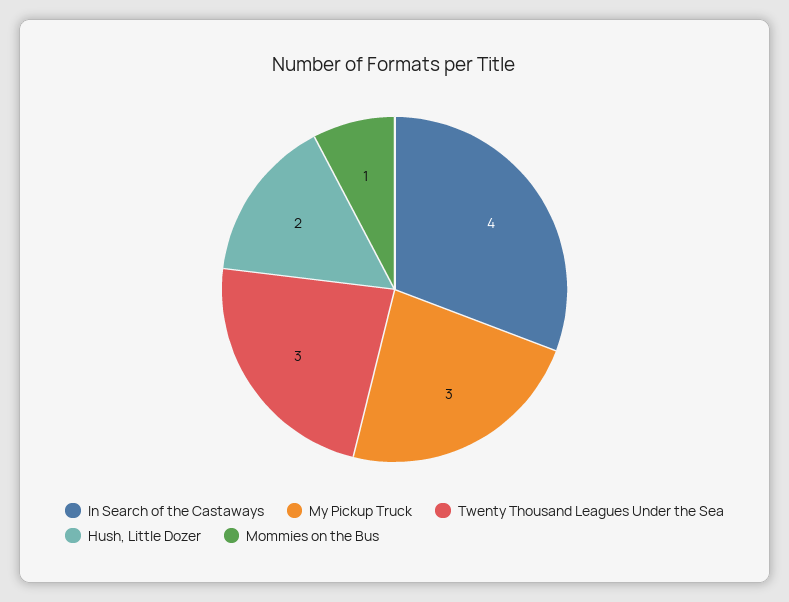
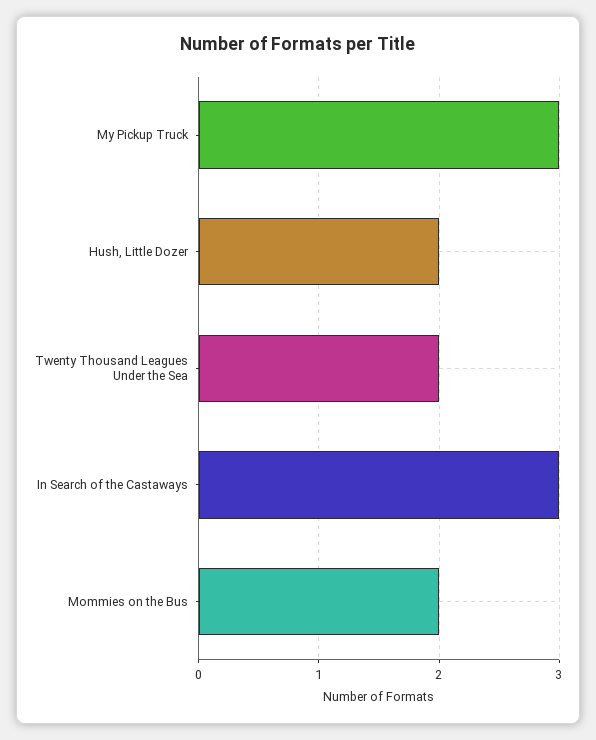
  {
-   "In Search of the Castaways": 4,
+   "In Search of the Castaways": 3,
    "My Pickup Truck": 3,
-   "Twenty Thousand Leagues Under the Sea": 3,
+   "Twenty Thousand Leagues Under the Sea": 2,
    "Hush, Little Dozer": 2,
-   "Mommies on the Bus": 1
+   "Mommies on the Bus": 2
  }

